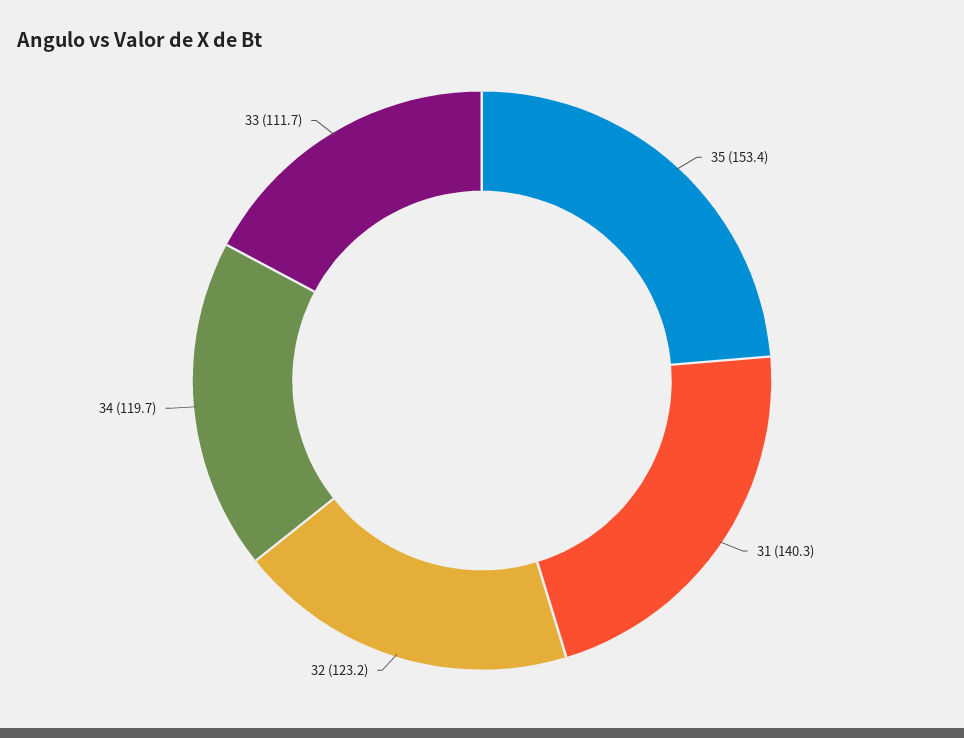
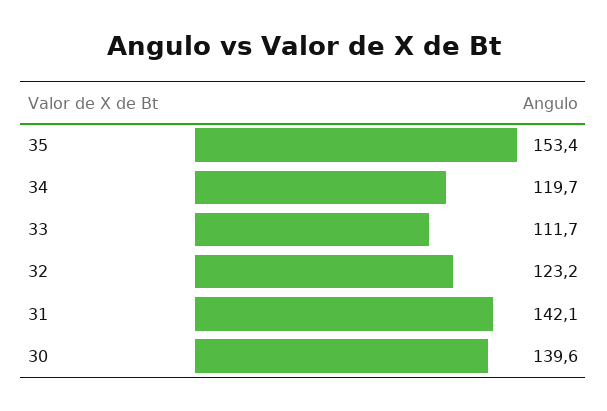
  {
    "35": 153.4,
-   "31": 140.3,
+   "31": 142.1,
    "32": 123.2,
    "34": 119.7,
-   "33": 111.7
+   "33": 111.7,
+   "30": 139.6
  }

